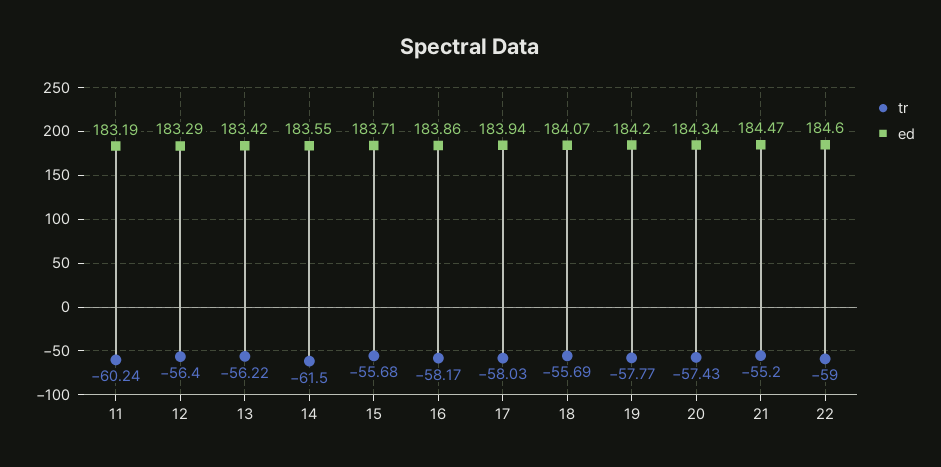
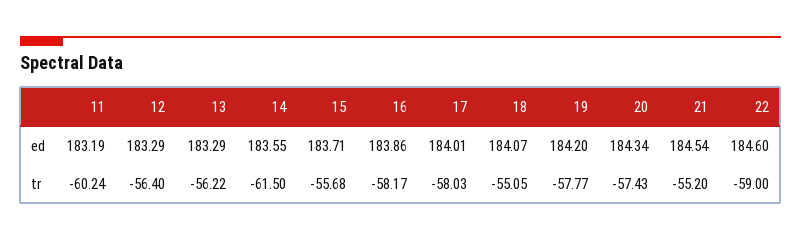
  {
    "tr": {
      "11": -60.24,
      "12": -56.4,
      "13": -56.22,
      "14": -61.5,
      "15": -55.68,
      "16": -58.17,
      "17": -58.03,
-     "18": -55.69,
+     "18": -55.05,
      "19": -57.77,
      "20": -57.43,
      "21": -55.2,
      "22": -59
    },
    "ed": {
      "11": 183.19,
      "12": 183.29,
-     "13": 183.42,
+     "13": 183.29,
      "14": 183.55,
      "15": 183.71,
      "16": 183.86,
-     "17": 183.94,
+     "17": 184.01,
      "18": 184.07,
      "19": 184.2,
      "20": 184.34,
-     "21": 184.47,
+     "21": 184.54,
      "22": 184.6
    }
  }

